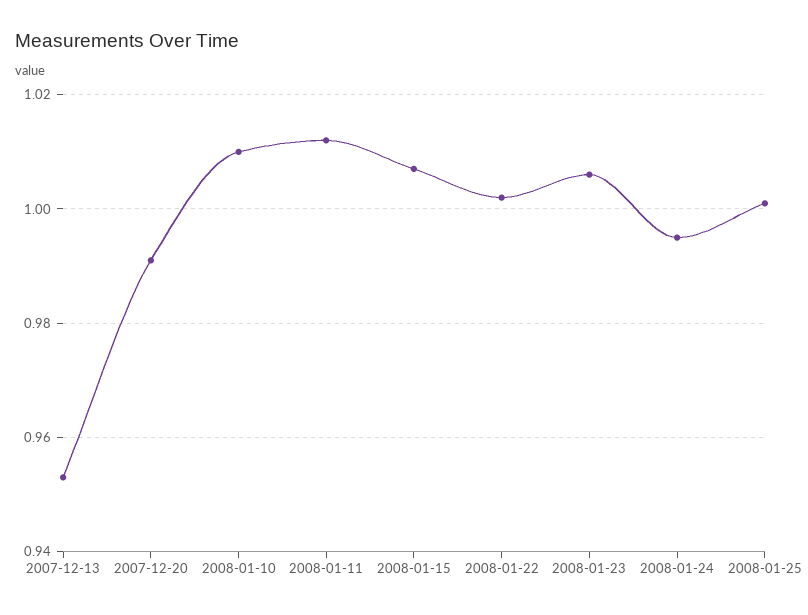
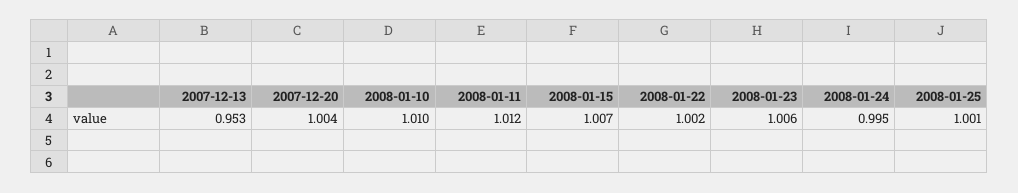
  {
    "2007-12-13": 0.953,
-   "2007-12-20": 0.99,
+   "2007-12-20": 1.004,
    "2008-01-10": 1.01,
    "2008-01-11": 1.012,
    "2008-01-15": 1.007,
    "2008-01-22": 1.002,
    "2008-01-23": 1.006,
    "2008-01-24": 0.995,
    "2008-01-25": 1.001
  }

